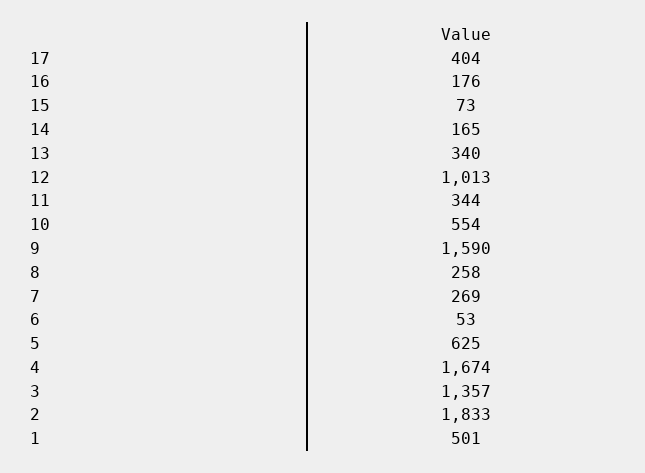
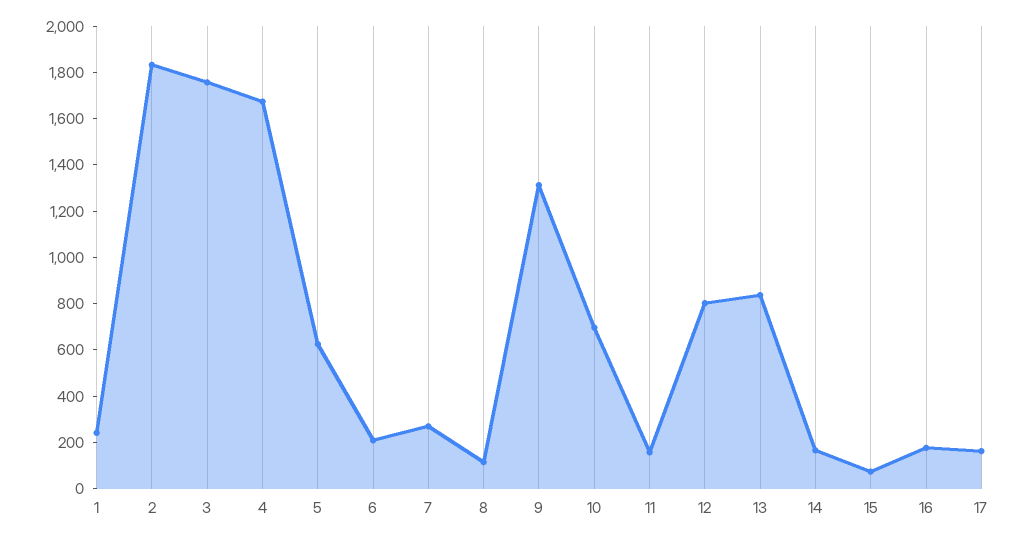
  {
-   "17": 404,
+   "17": 150,
    "16": 176,
    "15": 73,
    "14": 165,
-   "13": 340,
+   "13": 850,
-   "12": 1013,
+   "12": 800,
-   "11": 344,
+   "11": 150,
-   "10": 554,
+   "10": 700,
-   "9": 1590,
+   "9": 1300,
-   "8": 258,
+   "8": 100,
    "7": 269,
-   "6": 53,
+   "6": 200,
    "5": 625,
    "4": 1674,
-   "3": 1357,
+   "3": 1750,
    "2": 1833,
-   "1": 501
+   "1": 250
  }

